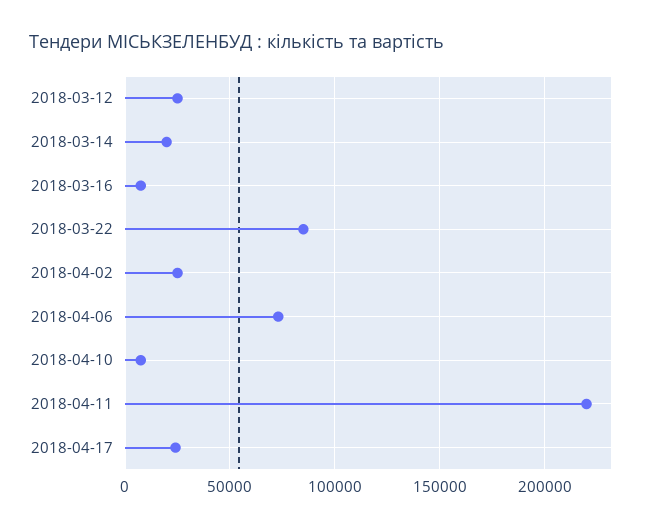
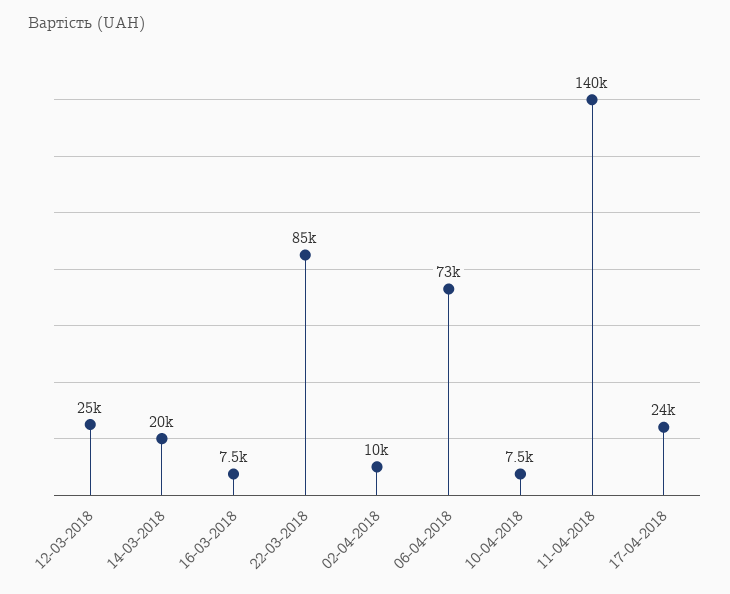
  {
    "2018-03-12": 25000,
    "2018-03-14": 20000,
    "2018-03-16": 7500,
    "2018-03-22": 85000,
-   "2018-04-02": 25000,
+   "2018-04-02": 10000,
    "2018-04-06": 73000,
    "2018-04-10": 7500,
-   "2018-04-11": 220000,
+   "2018-04-11": 140000,
    "2018-04-17": 24000
  }

